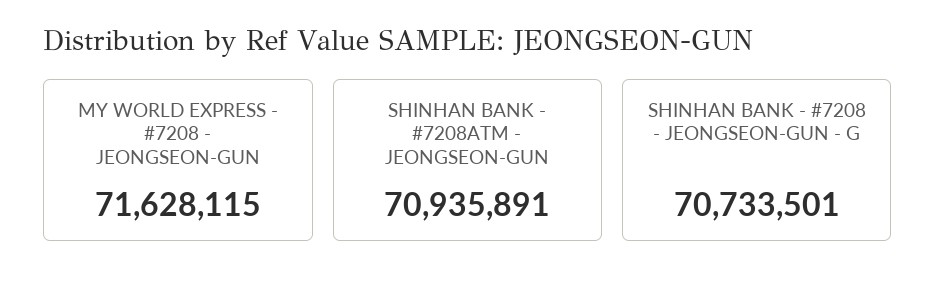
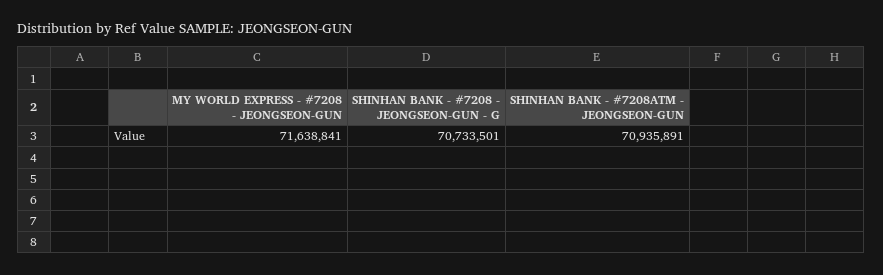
  {
-   "MY WORLD EXPRESS - #7208 - JEONGSEON-GUN": 71628115,
+   "MY WORLD EXPRESS - #7208 - JEONGSEON-GUN": 71638841,
    "SHINHAN BANK - #7208ATM - JEONGSEON-GUN": 70935891,
    "SHINHAN BANK - #7208 - JEONGSEON-GUN - G": 70733501
  }

